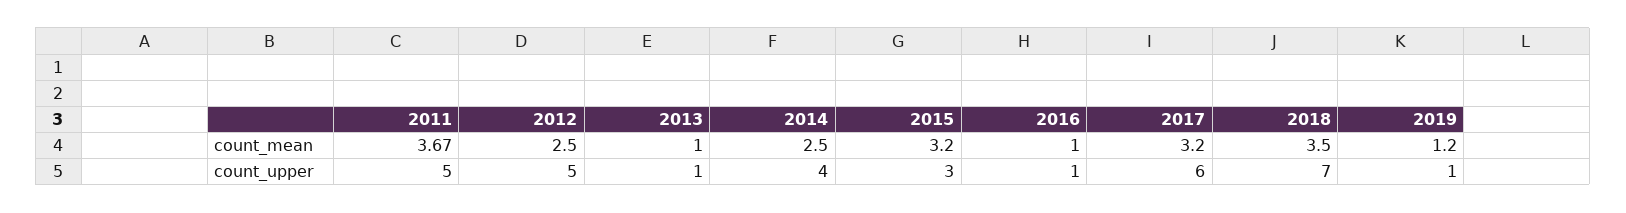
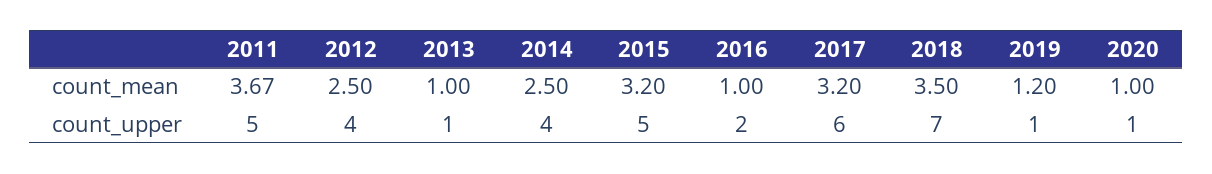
  {
    "2011": {
      "count_mean": 3.67,
      "count_upper": 5
    },
    "2012": {
      "count_mean": 2.5,
-     "count_upper": 5
+     "count_upper": 4
    },
    "2013": {
      "count_mean": 1,
      "count_upper": 1
    },
    "2014": {
      "count_mean": 2.5,
      "count_upper": 4
    },
    "2015": {
      "count_mean": 3.2,
-     "count_upper": 3
+     "count_upper": 5
    },
    "2016": {
      "count_mean": 1,
-     "count_upper": 1
+     "count_upper": 2
    },
    "2017": {
      "count_mean": 3.2,
      "count_upper": 6
    },
    "2018": {
      "count_mean": 3.5,
      "count_upper": 7
    },
    "2019": {
      "count_mean": 1.2,
      "count_upper": 1
-   }
+   },
+   "2020": {
+     "count_mean": 1,
+     "count_upper": 1
+   }
  }

